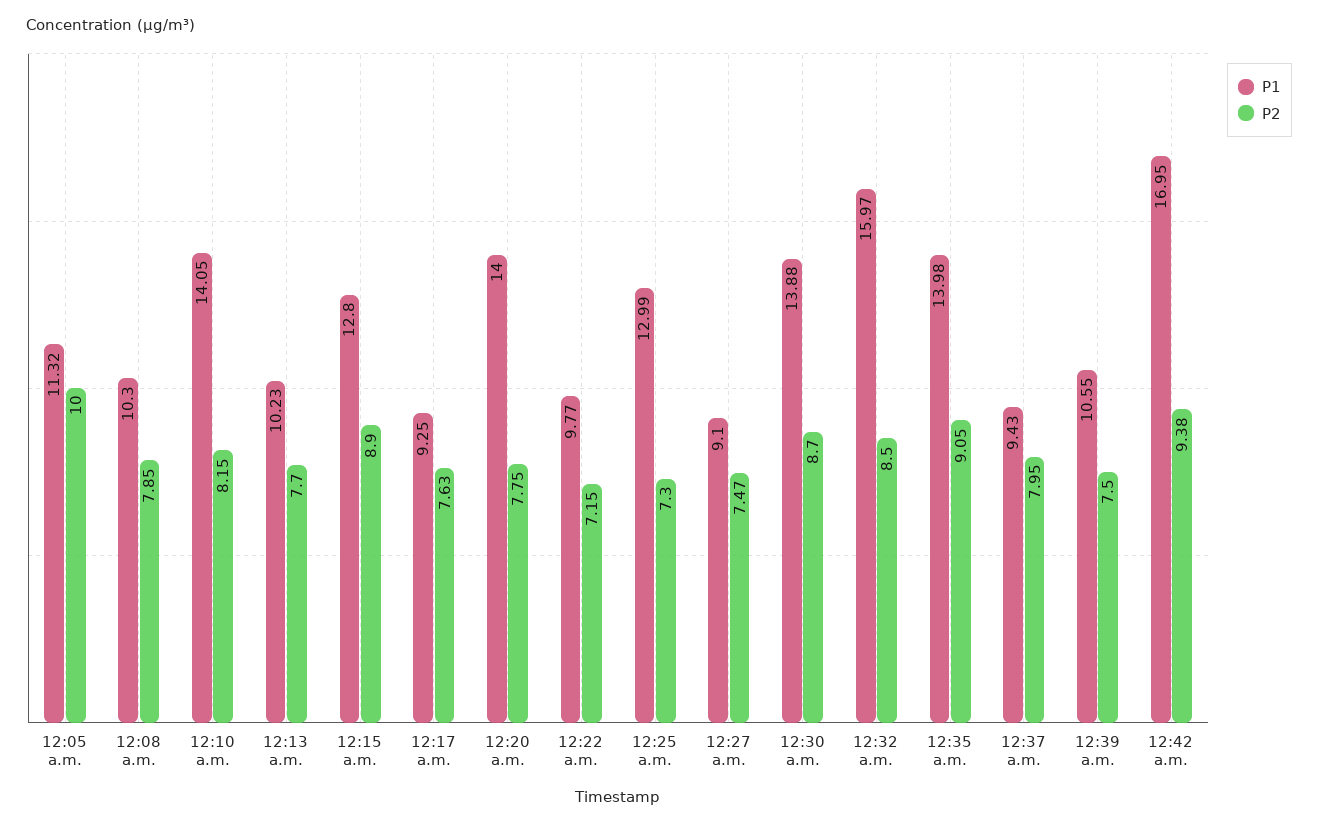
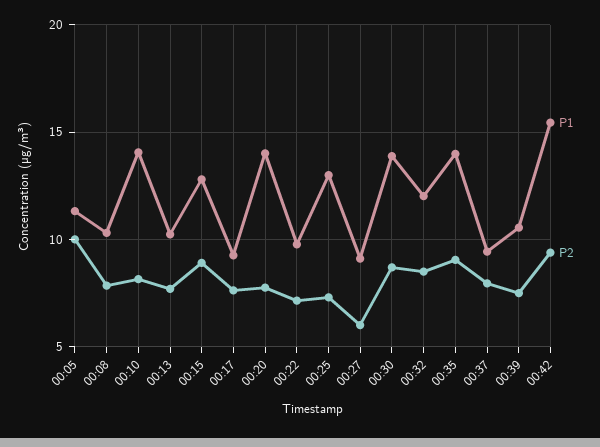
  {
    "P1": {
      "12:05 a.m.": 11.32,
      "12:08 a.m.": 10.3,
      "12:10 a.m.": 14.05,
      "12:13 a.m.": 10.23,
      "12:15 a.m.": 12.8,
      "12:17 a.m.": 9.25,
      "12:20 a.m.": 14,
      "12:22 a.m.": 9.77,
      "12:25 a.m.": 12.99,
      "12:27 a.m.": 9.1,
      "12:30 a.m.": 13.88,
-     "12:32 a.m.": 15.97,
+     "12:32 a.m.": 12,
      "12:35 a.m.": 13.98,
      "12:37 a.m.": 9.43,
      "12:39 a.m.": 10.55,
-     "12:42 a.m.": 16.95
+     "12:42 a.m.": 15.5
    },
    "P2": {
      "12:05 a.m.": 10,
      "12:08 a.m.": 7.85,
      "12:10 a.m.": 8.15,
      "12:13 a.m.": 7.7,
      "12:15 a.m.": 8.9,
      "12:17 a.m.": 7.63,
      "12:20 a.m.": 7.75,
      "12:22 a.m.": 7.15,
      "12:25 a.m.": 7.3,
-     "12:27 a.m.": 7.47,
+     "12:27 a.m.": 6,
      "12:30 a.m.": 8.7,
      "12:32 a.m.": 8.5,
      "12:35 a.m.": 9.05,
      "12:37 a.m.": 7.95,
      "12:39 a.m.": 7.5,
      "12:42 a.m.": 9.38
    }
  }

